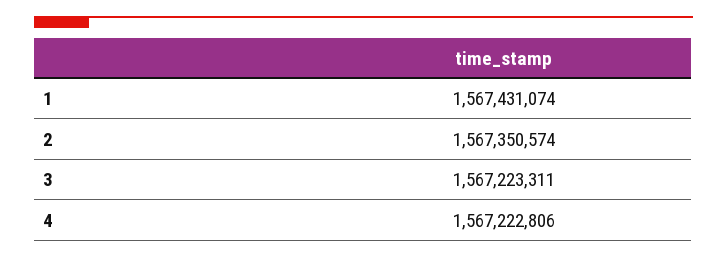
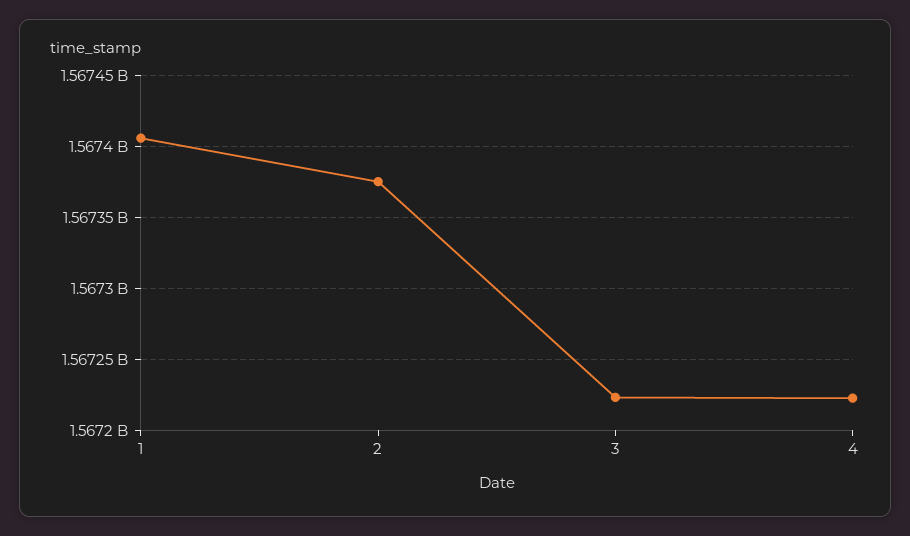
  {
-   "1": 1567431074,
+   "1": 1567405000,
-   "2": 1567350574,
+   "2": 1567375000,
    "3": 1567223311,
    "4": 1567222806
  }

